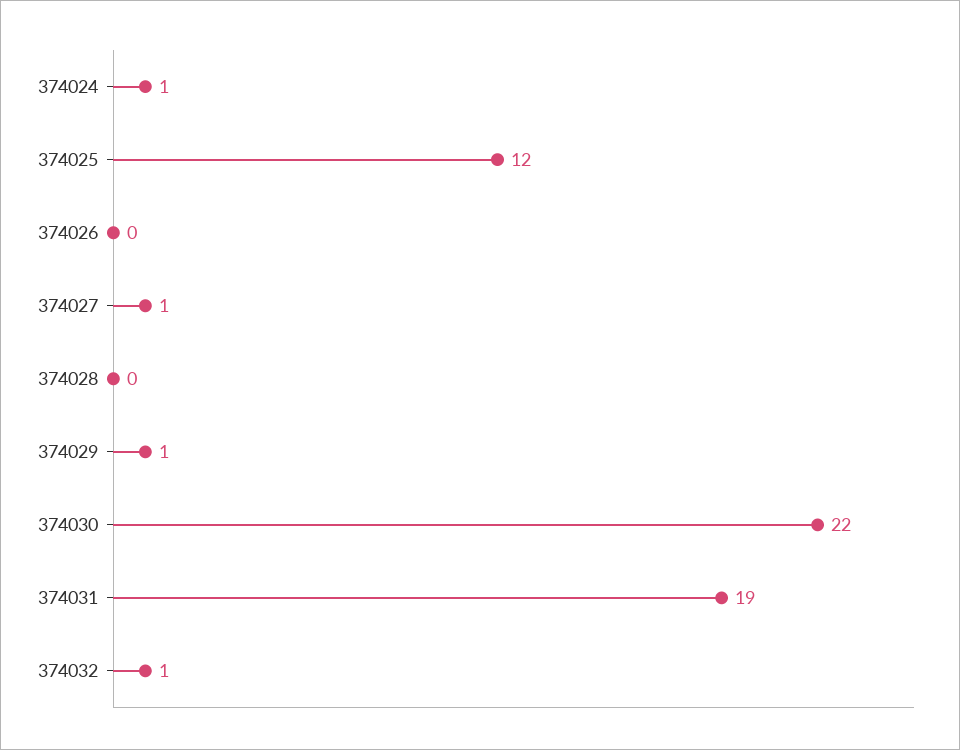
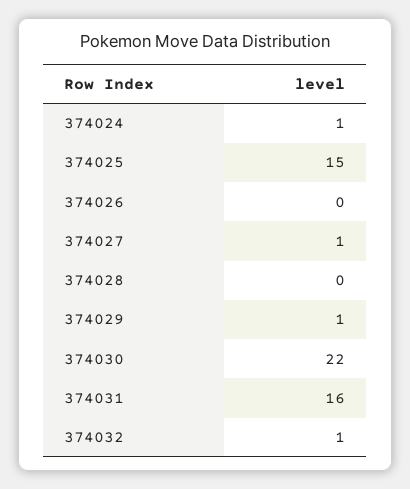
  {
    "374024": 1,
-   "374025": 12,
+   "374025": 15,
    "374026": 0,
    "374027": 1,
    "374028": 0,
    "374029": 1,
    "374030": 22,
-   "374031": 19,
+   "374031": 16,
    "374032": 1
  }

